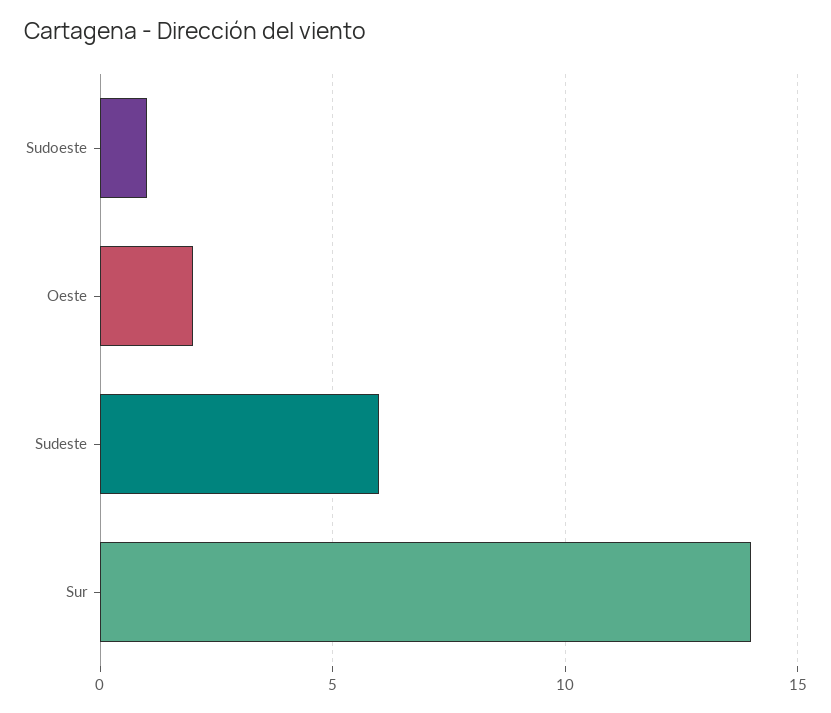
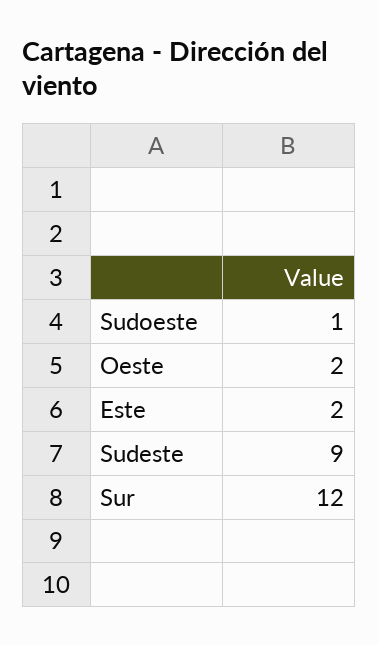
  {
    "Sudoeste": 1,
    "Oeste": 2,
-   "Sudeste": 6,
+   "Sudeste": 9,
-   "Sur": 14
+   "Sur": 12,
+   "Este": 2
  }

